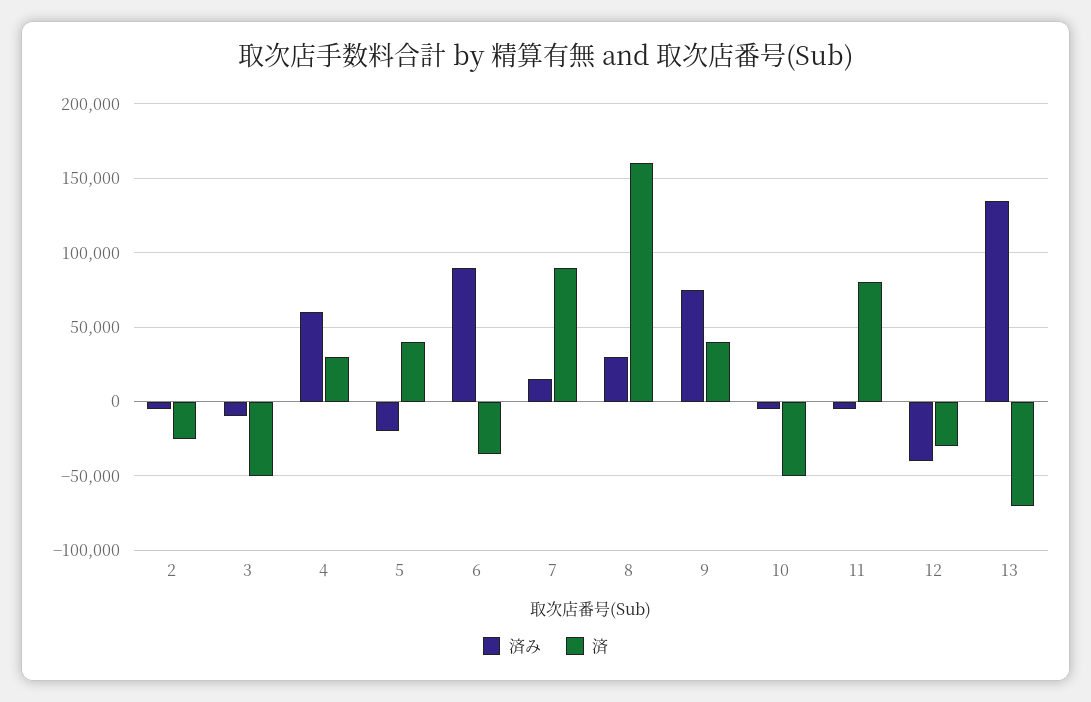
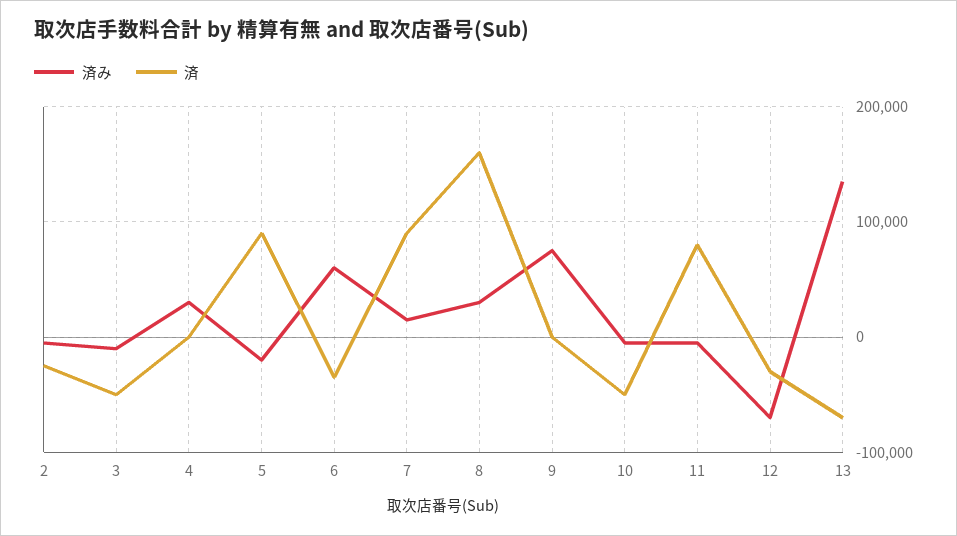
  {
    "済み": {
      "2": -5000,
      "3": -10000,
-     "4": 60000,
+     "4": 30000,
      "5": -20000,
-     "6": 90000,
+     "6": 60000,
      "7": 15000,
      "8": 30000,
      "9": 75000,
      "10": -5000,
      "11": -5000,
-     "12": -40000,
+     "12": -70000,
      "13": 135000
    },
    "済": {
      "2": -25000,
      "3": -50000,
-     "4": 30000,
+     "4": 0,
-     "5": 40000,
+     "5": 90000,
      "6": -35000,
      "7": 90000,
      "8": 160000,
-     "9": 40000,
+     "9": 0,
      "10": -50000,
      "11": 80000,
      "12": -30000,
      "13": -70000
    }
  }

